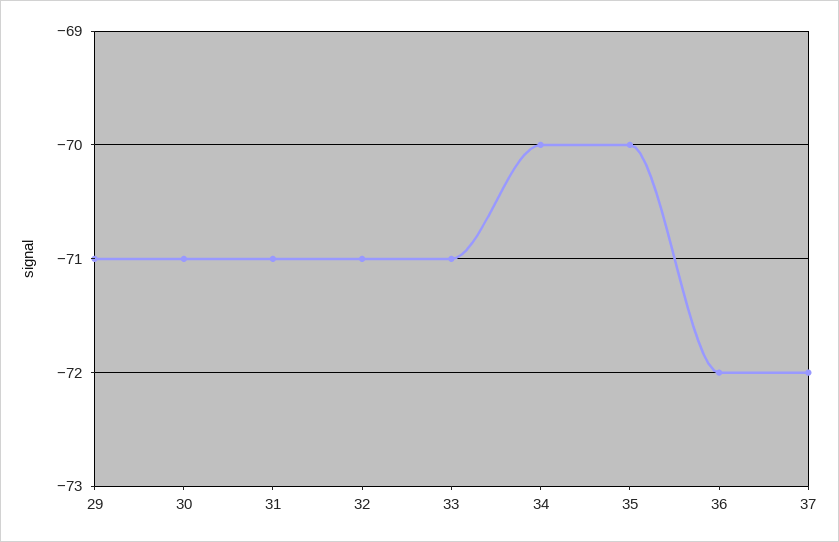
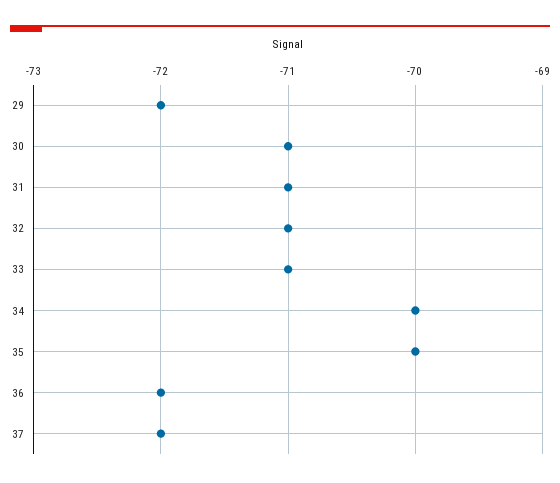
  {
-   "29": -71,
+   "29": -72,
    "30": -71,
    "31": -71,
    "32": -71,
    "33": -71,
    "34": -70,
    "35": -70,
    "36": -72,
    "37": -72
  }

